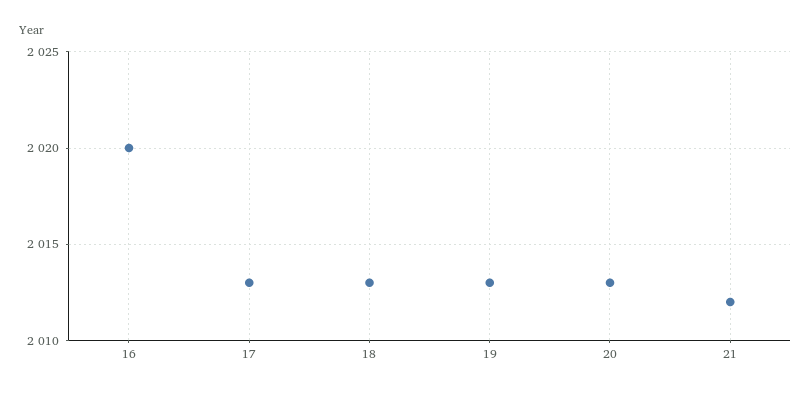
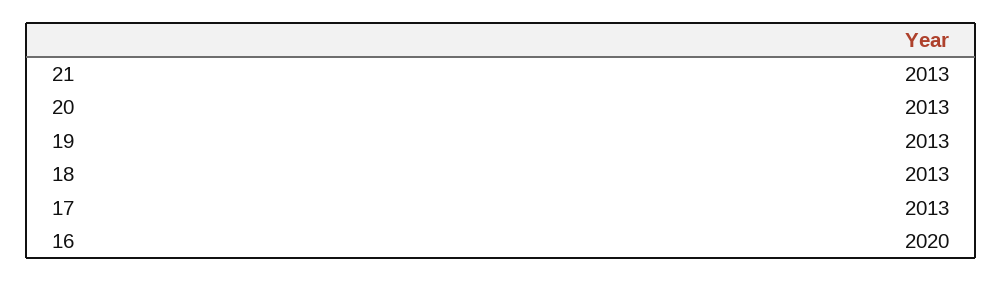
  {
    "16": 2020,
    "17": 2013,
    "18": 2013,
    "19": 2013,
    "20": 2013,
-   "21": 2012
+   "21": 2013
  }

